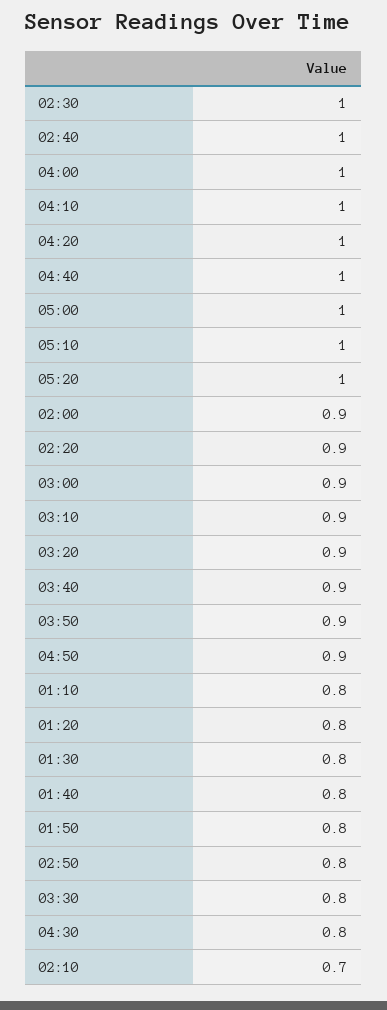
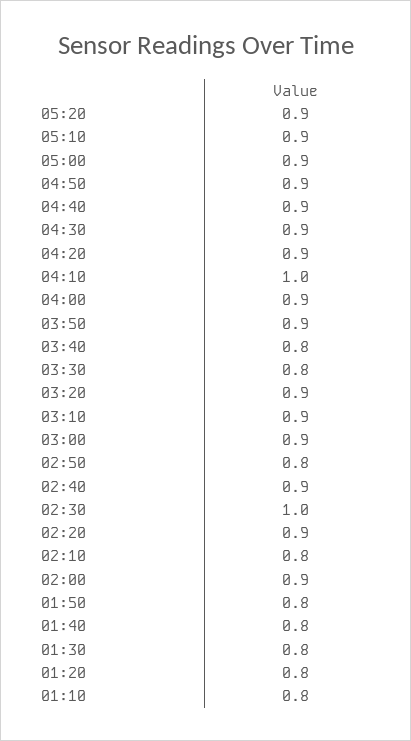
  {
    "02:30": 1,
-   "02:40": 1,
+   "02:40": 0.9,
-   "04:00": 1,
+   "04:00": 0.9,
    "04:10": 1,
-   "04:20": 1,
+   "04:20": 0.9,
-   "04:40": 1,
+   "04:40": 0.9,
-   "05:00": 1,
+   "05:00": 0.9,
-   "05:10": 1,
+   "05:10": 0.9,
-   "05:20": 1,
+   "05:20": 0.9,
    "02:00": 0.9,
    "02:20": 0.9,
    "03:00": 0.9,
    "03:10": 0.9,
    "03:20": 0.9,
-   "03:40": 0.9,
+   "03:40": 0.8,
    "03:50": 0.9,
    "04:50": 0.9,
    "01:10": 0.8,
    "01:20": 0.8,
    "01:30": 0.8,
    "01:40": 0.8,
    "01:50": 0.8,
    "02:50": 0.8,
    "03:30": 0.8,
-   "04:30": 0.8,
+   "04:30": 0.9,
-   "02:10": 0.7
+   "02:10": 0.8
  }

